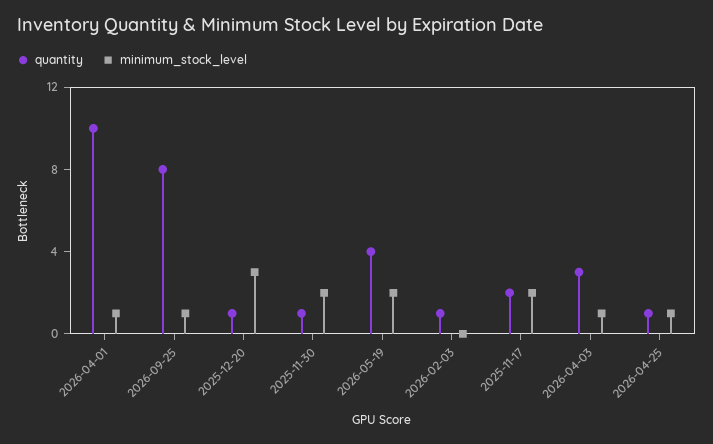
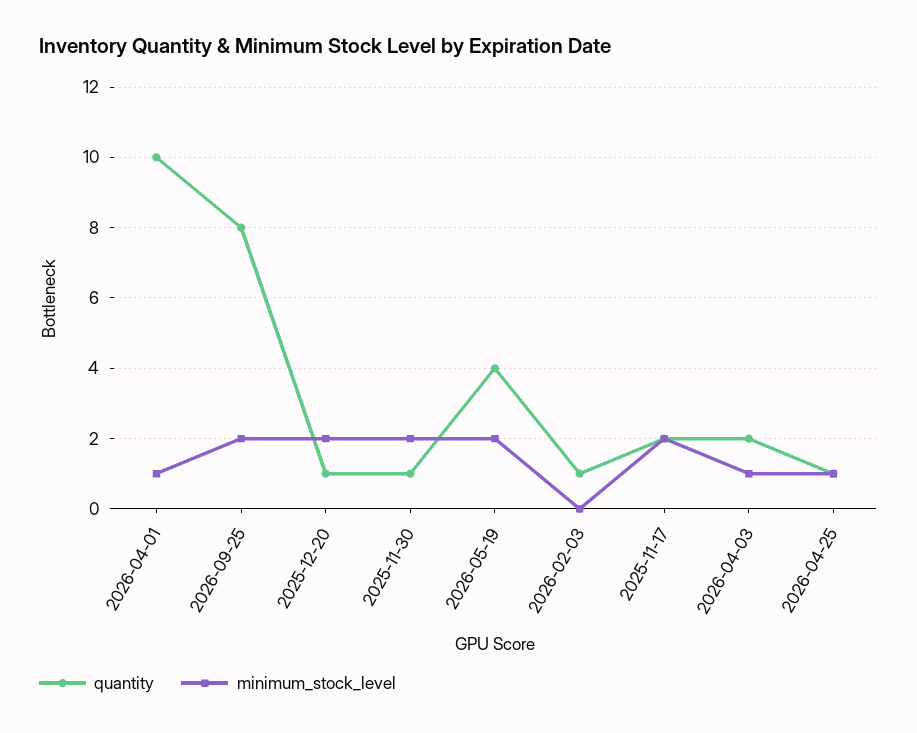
  {
    "quantity": {
      "2026-04-01": 10,
      "2026-09-25": 8,
      "2025-12-20": 1,
      "2025-11-30": 1,
      "2026-05-19": 4,
      "2026-02-03": 1,
      "2025-11-17": 2,
-     "2026-04-03": 3,
+     "2026-04-03": 2,
      "2026-04-25": 1
    },
    "minimum_stock_level": {
      "2026-04-01": 1,
-     "2026-09-25": 1,
+     "2026-09-25": 2,
-     "2025-12-20": 3,
+     "2025-12-20": 2,
      "2025-11-30": 2,
      "2026-05-19": 2,
      "2026-02-03": 0,
      "2025-11-17": 2,
      "2026-04-03": 1,
      "2026-04-25": 1
    }
  }

